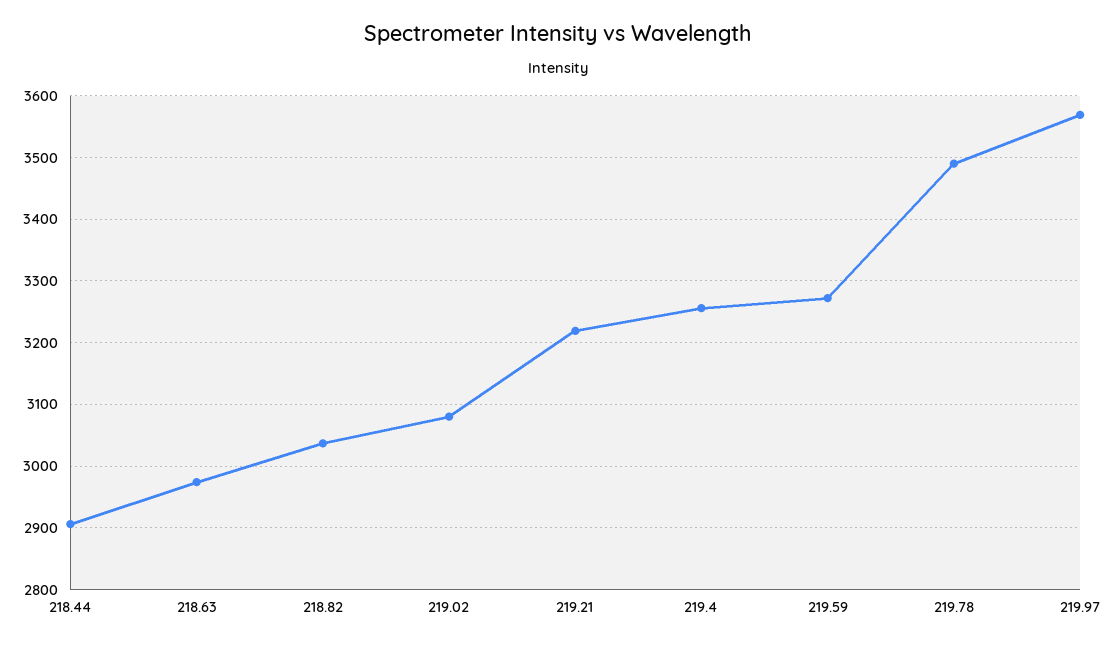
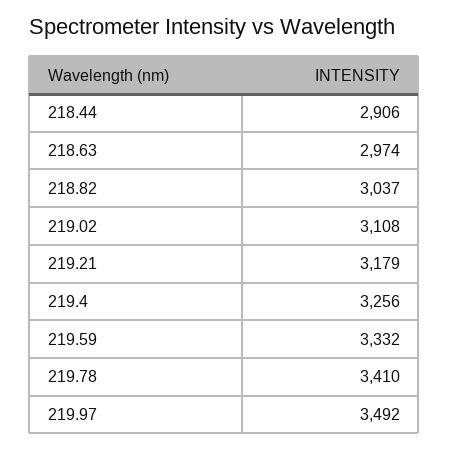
  {
    "218.44": 2906,
    "218.63": 2974,
    "218.82": 3037,
-   "219.02": 3080,
+   "219.02": 3108,
-   "219.21": 3220,
+   "219.21": 3179,
    "219.4": 3256,
-   "219.59": 3270,
+   "219.59": 3332,
-   "219.78": 3490,
+   "219.78": 3410,
-   "219.97": 3570
+   "219.97": 3492
  }

